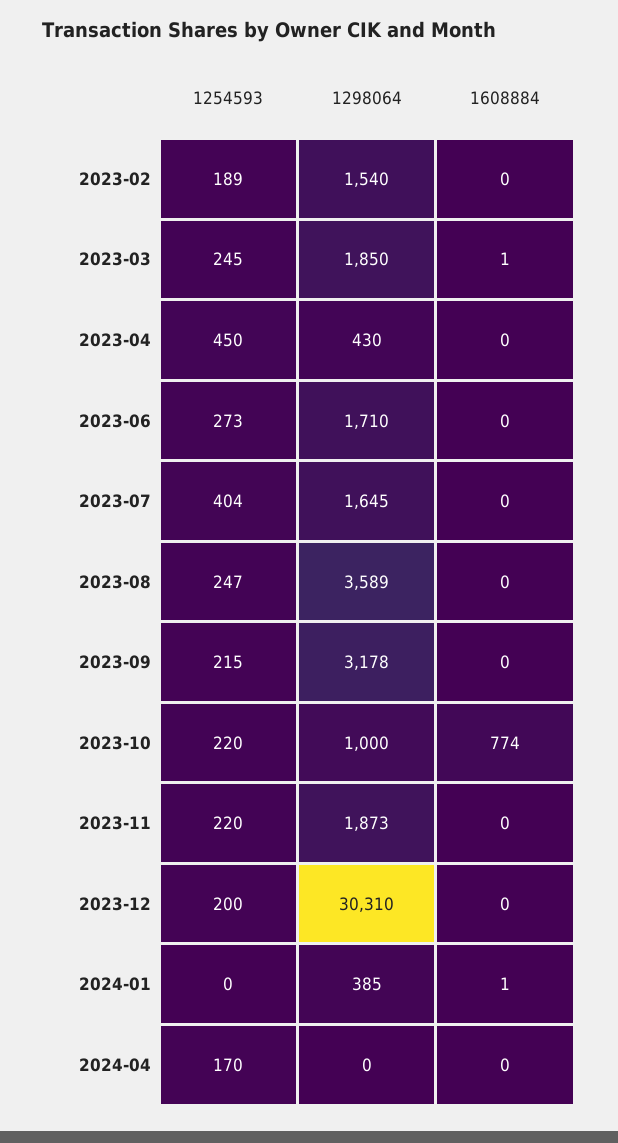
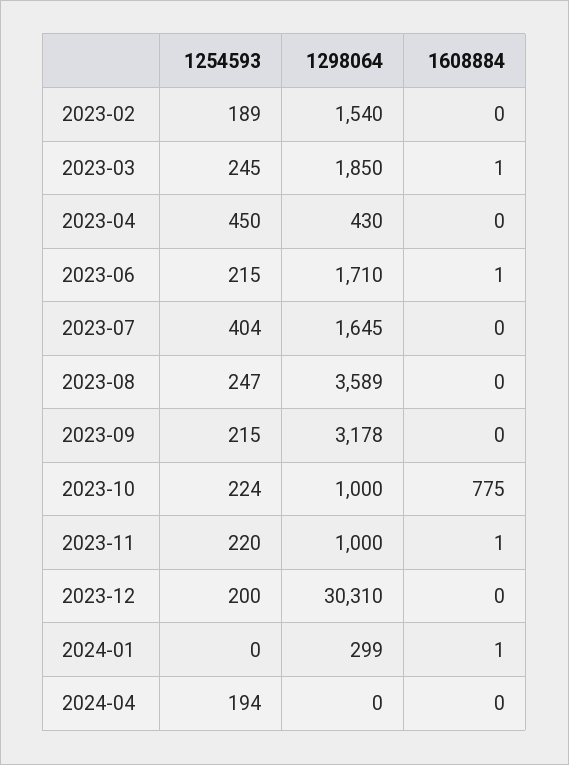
  {
    "1254593": {
      "2023-02": 189,
      "2023-03": 245,
      "2023-04": 450,
-     "2023-06": 273,
+     "2023-06": 215,
      "2023-07": 404,
      "2023-08": 247,
      "2023-09": 215,
-     "2023-10": 220,
+     "2023-10": 224,
      "2023-11": 220,
      "2023-12": 200,
      "2024-01": 0,
-     "2024-04": 170
+     "2024-04": 194
    },
    "1298064": {
      "2023-02": 1540,
      "2023-03": 1850,
      "2023-04": 430,
      "2023-06": 1710,
      "2023-07": 1645,
      "2023-08": 3589,
      "2023-09": 3178,
      "2023-10": 1000,
-     "2023-11": 1873,
+     "2023-11": 1000,
      "2023-12": 30310,
-     "2024-01": 385,
+     "2024-01": 299,
      "2024-04": 0
    },
    "1608884": {
      "2023-02": 0,
      "2023-03": 1,
      "2023-04": 0,
-     "2023-06": 0,
+     "2023-06": 1,
      "2023-07": 0,
      "2023-08": 0,
      "2023-09": 0,
-     "2023-10": 774,
+     "2023-10": 775,
-     "2023-11": 0,
+     "2023-11": 1,
      "2023-12": 0,
      "2024-01": 1,
      "2024-04": 0
    }
  }

